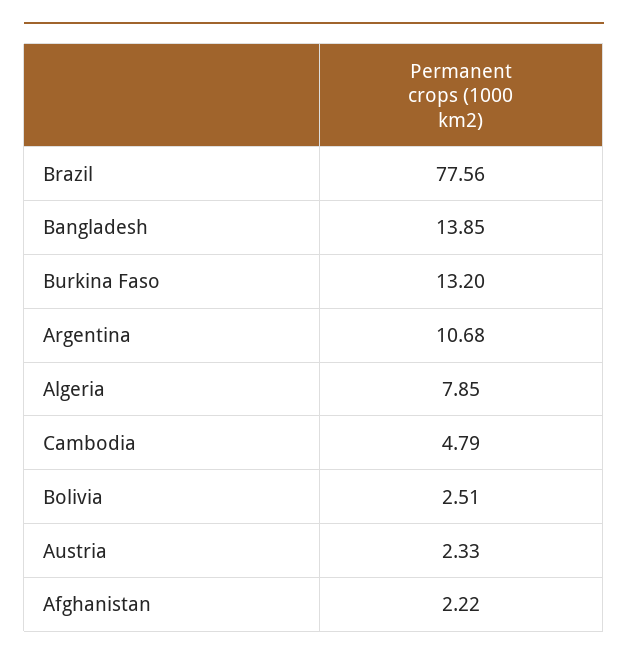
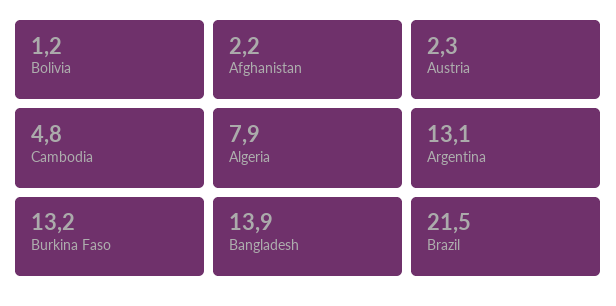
  {
-   "Brazil": 77.56,
+   "Brazil": 21.5,
    "Bangladesh": 13.85,
    "Burkina Faso": 13.2,
-   "Argentina": 10.68,
+   "Argentina": 13.1,
    "Algeria": 7.85,
    "Cambodia": 4.79,
-   "Bolivia": 2.51,
+   "Bolivia": 1.2,
    "Austria": 2.33,
    "Afghanistan": 2.22
  }

